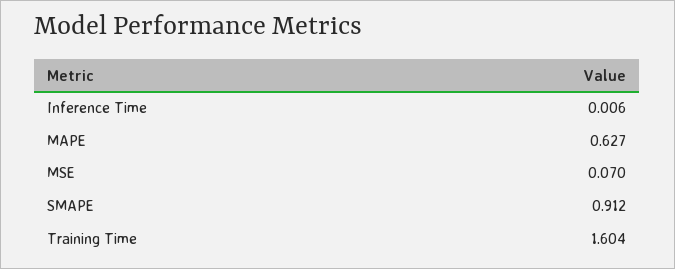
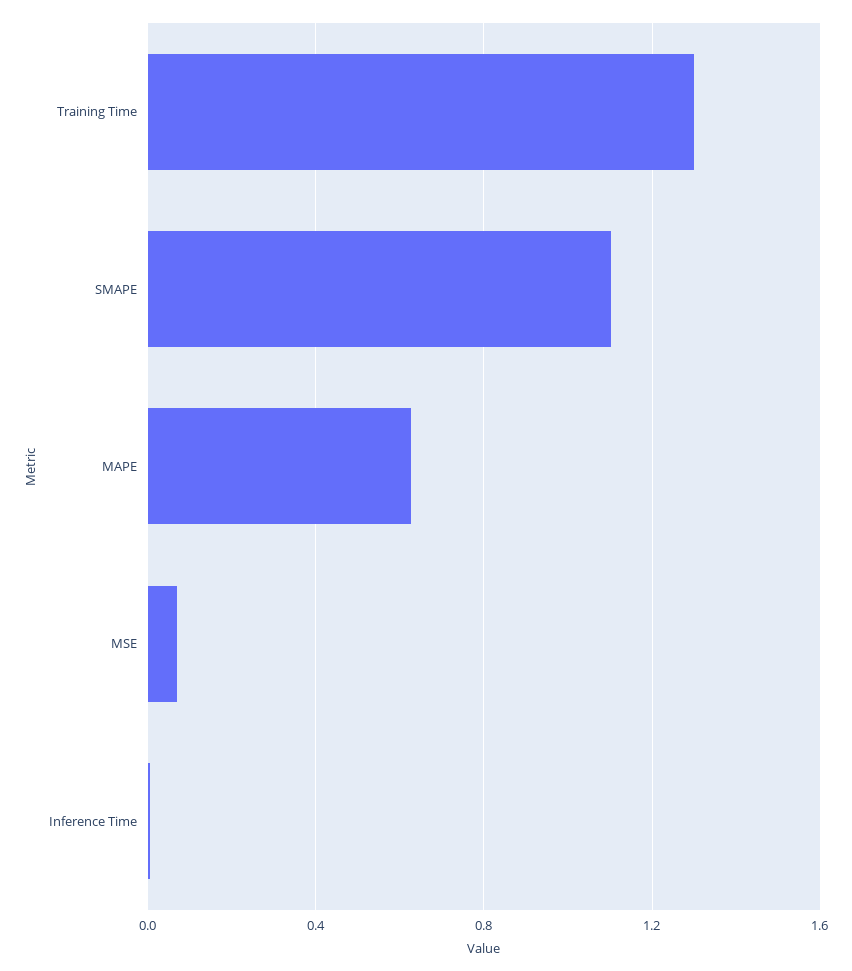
  {
    "Inference Time": 0.006,
    "MAPE": 0.627,
    "MSE": 0.07,
-   "SMAPE": 0.912,
+   "SMAPE": 1.1,
-   "Training Time": 1.604
+   "Training Time": 1.3
  }

